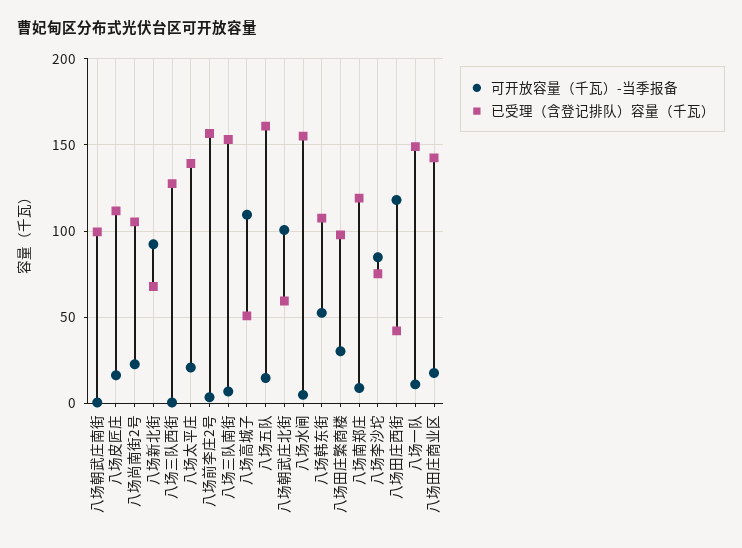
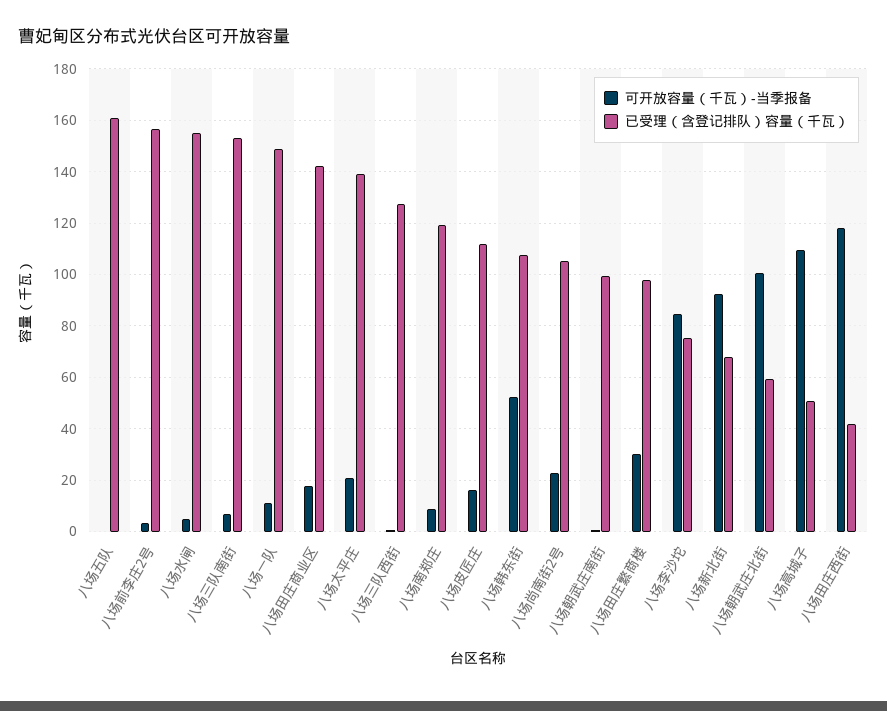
  {
    "可开放容量（千瓦）-当季报备": {
      "八场朝武庄南街": 0,
      "八场皮匠庄": 17.5,
      "八场尚南街2号": 22.5,
      "八场新北街": 92.5,
      "八场三队西街": 0,
      "八场太平庄": 20,
      "八场前李庄2号": 2.5,
      "八场三队南街": 7.5,
      "八场高城子": 110,
-     "八场五队": 15,
+     "八场五队": 0,
      "八场朝武庄北街": 100,
      "八场水闸": 5,
      "八场韩东街": 52.5,
      "八场田庄繁商楼": 30,
      "八场南郑庄": 10,
      "八场李沙坨": 85,
      "八场田庄西街": 117.5,
      "八场一队": 10,
      "八场田庄商业区": 17.5
    },
    "已受理（含登记排队）容量（千瓦）": {
      "八场朝武庄南街": 100,
      "八场皮匠庄": 112.5,
      "八场尚南街2号": 105,
      "八场新北街": 67.5,
      "八场三队西街": 127.5,
      "八场太平庄": 140,
      "八场前李庄2号": 157.5,
      "八场三队南街": 152.5,
      "八场高城子": 50,
      "八场五队": 160,
      "八场朝武庄北街": 60,
      "八场水闸": 155,
      "八场韩东街": 107.5,
      "八场田庄繁商楼": 97.5,
      "八场南郑庄": 120,
      "八场李沙坨": 75,
      "八场田庄西街": 42.5,
      "八场一队": 150,
      "八场田庄商业区": 142.5
    }
  }

